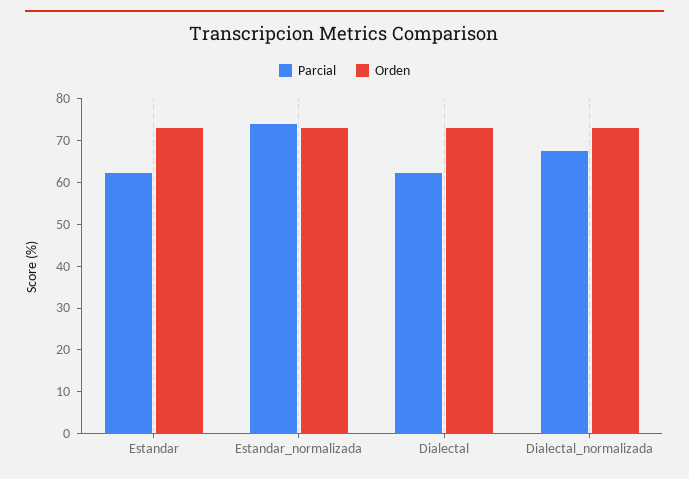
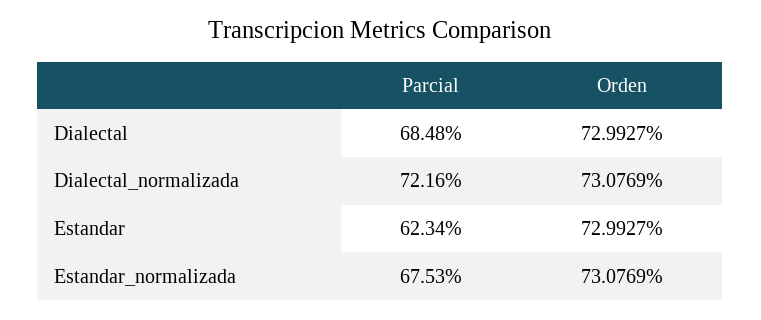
  {
    "Parcial": {
      "Estandar": 62.34,
-     "Estandar_normalizada": 74,
+     "Estandar_normalizada": 67.53,
-     "Dialectal": 62,
+     "Dialectal": 68.48,
-     "Dialectal_normalizada": 68
+     "Dialectal_normalizada": 72.16
    },
    "Orden": {
      "Estandar": 72.9927,
      "Estandar_normalizada": 73.0769,
      "Dialectal": 72.9927,
      "Dialectal_normalizada": 73.0769
    }
  }

